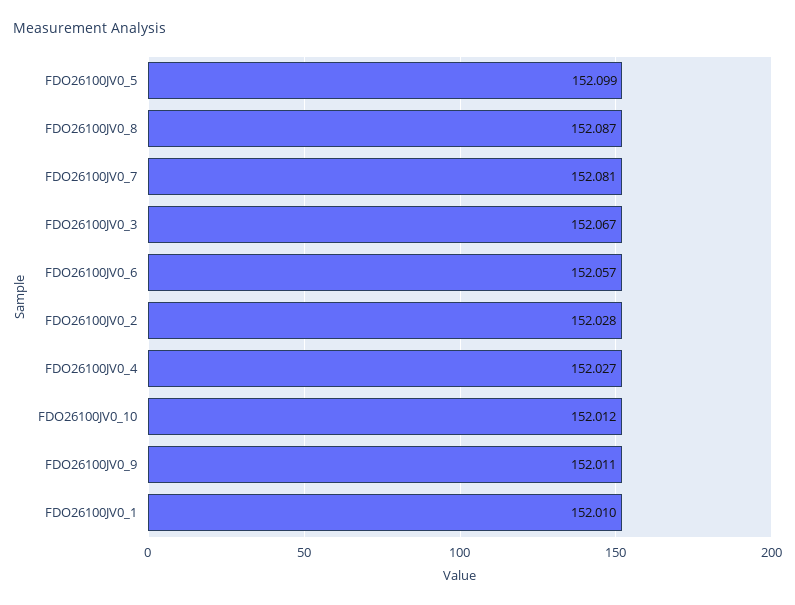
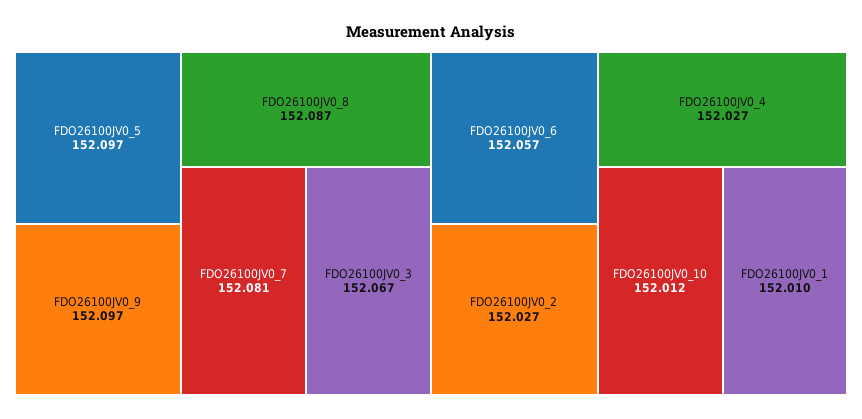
  {
-   "FDO26100JV0_5": 152.099,
+   "FDO26100JV0_5": 152.097,
    "FDO26100JV0_8": 152.087,
    "FDO26100JV0_7": 152.081,
    "FDO26100JV0_3": 152.067,
    "FDO26100JV0_6": 152.057,
-   "FDO26100JV0_2": 152.028,
+   "FDO26100JV0_2": 152.027,
    "FDO26100JV0_4": 152.027,
    "FDO26100JV0_10": 152.012,
-   "FDO26100JV0_9": 152.011,
+   "FDO26100JV0_9": 152.097,
    "FDO26100JV0_1": 152.01
  }

